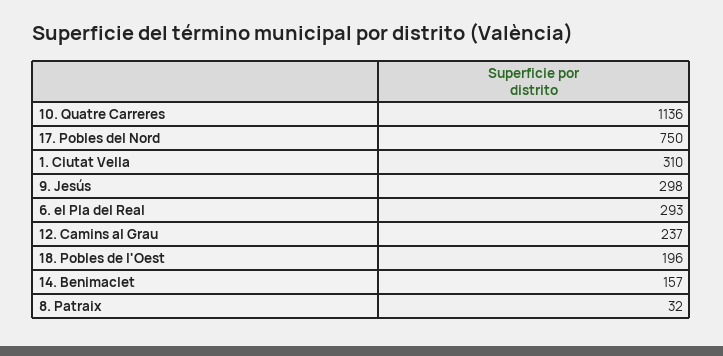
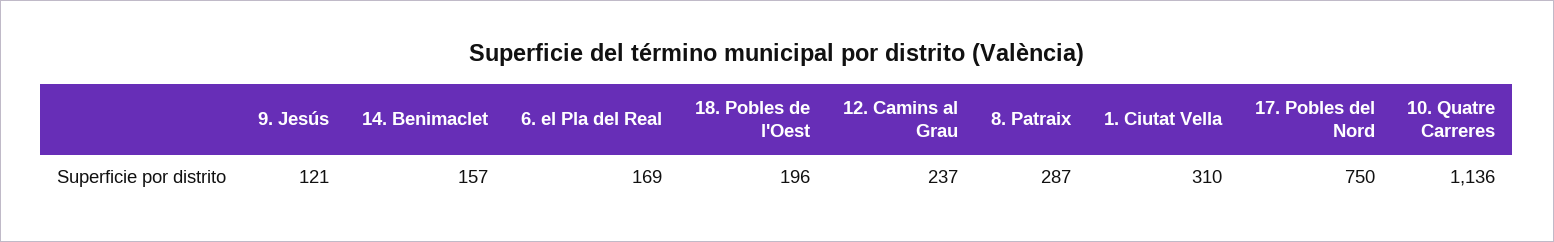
  {
    "10. Quatre Carreres": 1136,
    "17. Pobles del Nord": 750,
    "1. Ciutat Vella": 310,
-   "9. Jesús": 298,
+   "9. Jesús": 121,
-   "6. el Pla del Real": 293,
+   "6. el Pla del Real": 169,
    "12. Camins al Grau": 237,
    "18. Pobles de l'Oest": 196,
    "14. Benimaclet": 157,
-   "8. Patraix": 32
+   "8. Patraix": 287
  }

